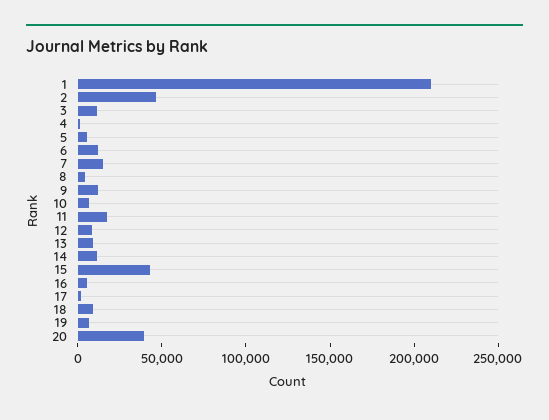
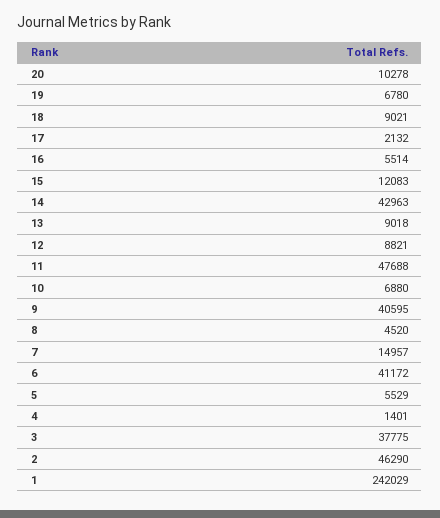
  {
-   "1": 210000,
+   "1": 242029,
    "2": 46290,
-   "3": 10000,
+   "3": 37775,
    "4": 1401,
    "5": 5529,
-   "6": 10000,
+   "6": 41172,
    "7": 14957,
    "8": 4520,
-   "9": 10000,
+   "9": 40595,
    "10": 6880,
-   "11": 20000,
+   "11": 47688,
    "12": 8821,
    "13": 9018,
-   "14": 10000,
+   "14": 42963,
-   "15": 40000,
+   "15": 12083,
    "16": 5514,
    "17": 2132,
    "18": 9021,
    "19": 6780,
-   "20": 40000
+   "20": 10278
  }

